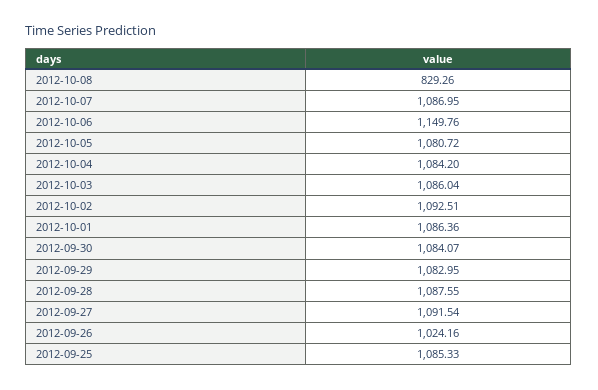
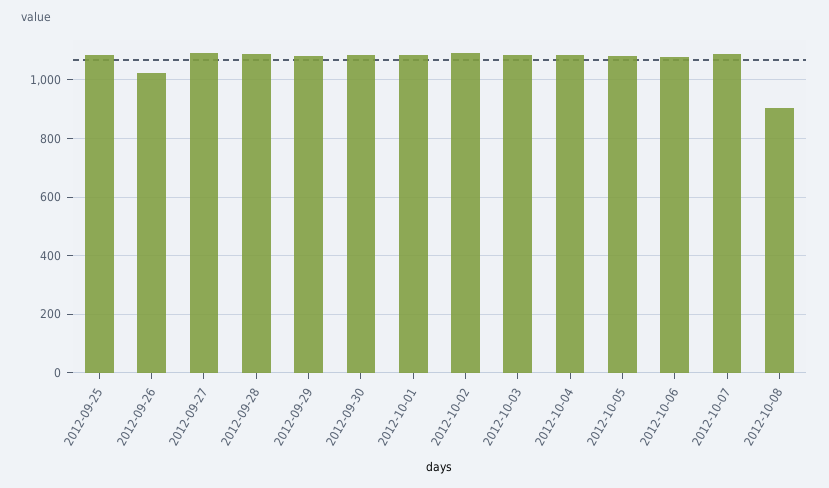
  {
-   "2012-10-08": 829.26,
+   "2012-10-08": 900,
    "2012-10-07": 1086.95,
-   "2012-10-06": 1149.76,
+   "2012-10-06": 1075,
    "2012-10-05": 1080.72,
    "2012-10-04": 1084.2,
    "2012-10-03": 1086.04,
    "2012-10-02": 1092.51,
    "2012-10-01": 1086.36,
    "2012-09-30": 1084.07,
    "2012-09-29": 1082.95,
    "2012-09-28": 1087.55,
    "2012-09-27": 1091.54,
    "2012-09-26": 1024.16,
    "2012-09-25": 1085.33
  }

